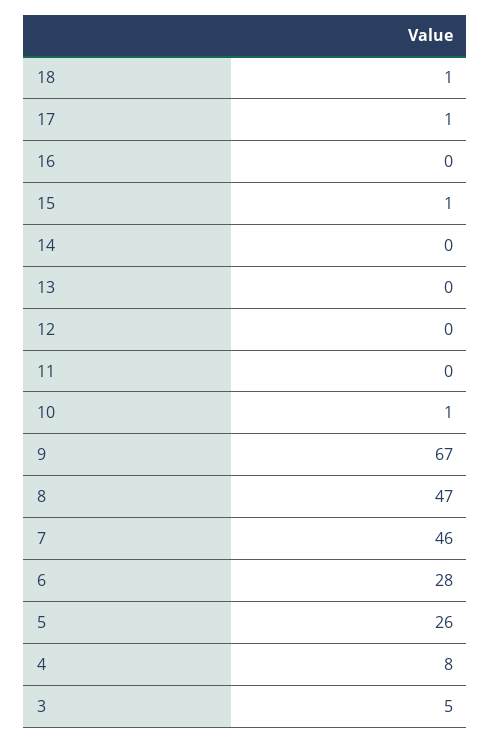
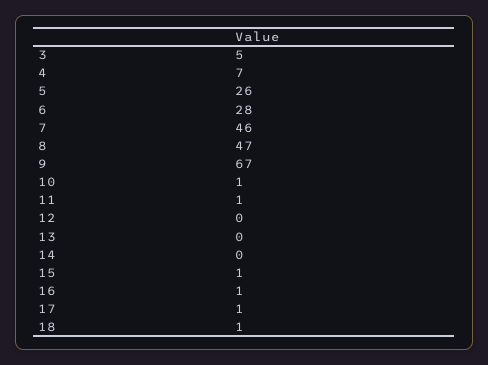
  {
    "18": 1,
    "17": 1,
-   "16": 0,
+   "16": 1,
    "15": 1,
    "14": 0,
    "13": 0,
    "12": 0,
-   "11": 0,
+   "11": 1,
    "10": 1,
    "9": 67,
    "8": 47,
    "7": 46,
    "6": 28,
    "5": 26,
-   "4": 8,
+   "4": 7,
    "3": 5
  }

